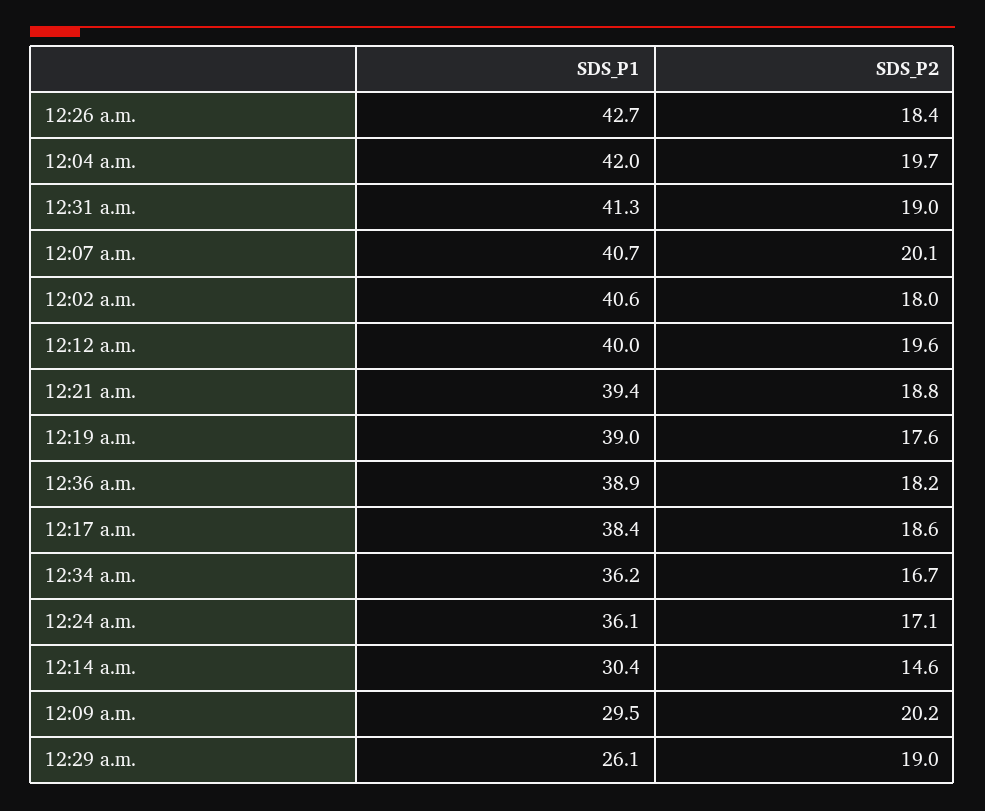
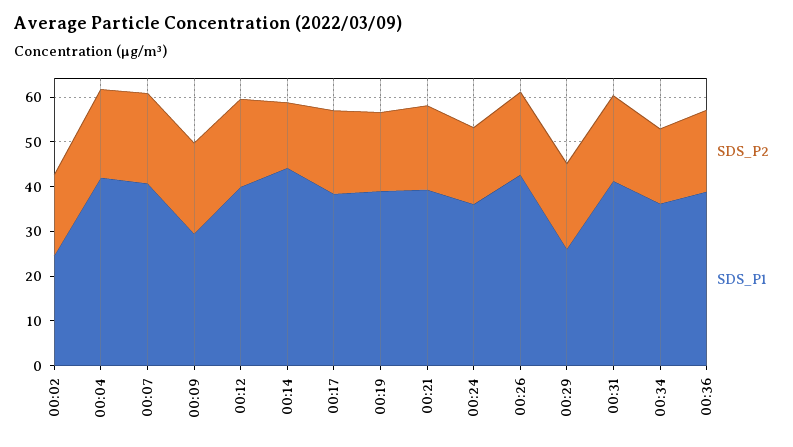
  {
    "SDS_P1": {
      "12:26 a.m.": 42.7,
      "12:04 a.m.": 42,
      "12:31 a.m.": 41.3,
      "12:07 a.m.": 40.7,
-     "12:02 a.m.": 40.6,
+     "12:02 a.m.": 24,
      "12:12 a.m.": 40,
      "12:21 a.m.": 39.4,
      "12:19 a.m.": 39,
      "12:36 a.m.": 38.9,
      "12:17 a.m.": 38.4,
      "12:34 a.m.": 36.2,
      "12:24 a.m.": 36.1,
-     "12:14 a.m.": 30.4,
+     "12:14 a.m.": 44,
      "12:09 a.m.": 29.5,
      "12:29 a.m.": 26.1
    },
    "SDS_P2": {
      "12:26 a.m.": 18.4,
      "12:04 a.m.": 19.7,
      "12:31 a.m.": 19,
      "12:07 a.m.": 20.1,
      "12:02 a.m.": 18,
      "12:12 a.m.": 19.6,
      "12:21 a.m.": 18.8,
      "12:19 a.m.": 17.6,
      "12:36 a.m.": 18.2,
      "12:17 a.m.": 18.6,
      "12:34 a.m.": 16.7,
      "12:24 a.m.": 17.1,
      "12:14 a.m.": 14.6,
      "12:09 a.m.": 20.2,
      "12:29 a.m.": 19
    }
  }

